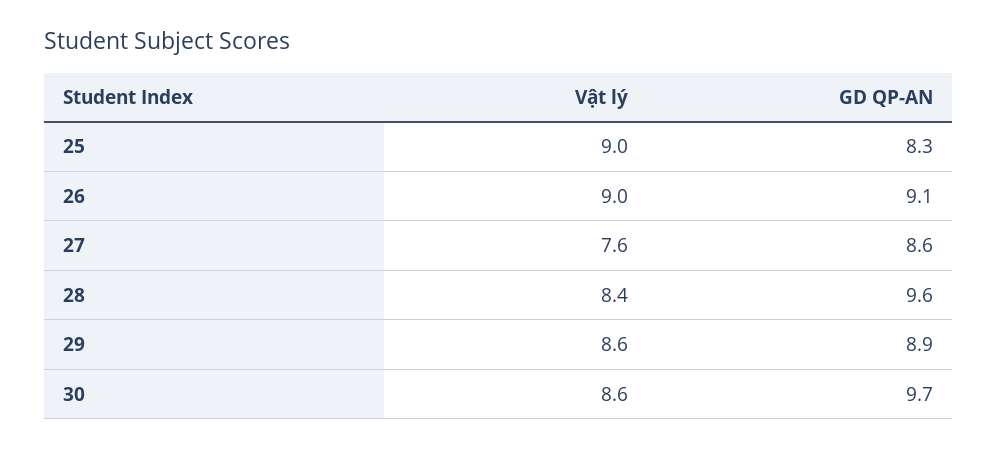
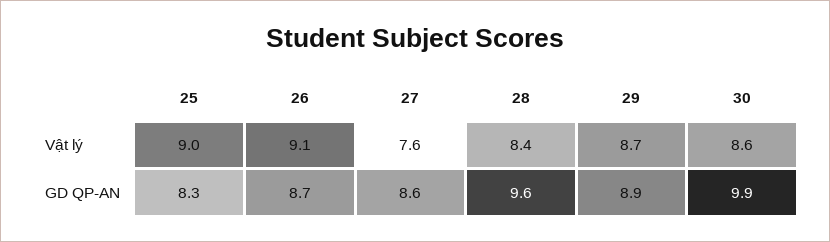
  {
    "Vật lý": {
      "25": 9,
-     "26": 9,
+     "26": 9.1,
      "27": 7.6,
      "28": 8.4,
-     "29": 8.6,
+     "29": 8.7,
      "30": 8.6
    },
    "GD QP-AN": {
      "25": 8.3,
-     "26": 9.1,
+     "26": 8.7,
      "27": 8.6,
      "28": 9.6,
      "29": 8.9,
-     "30": 9.7
+     "30": 9.9
    }
  }

